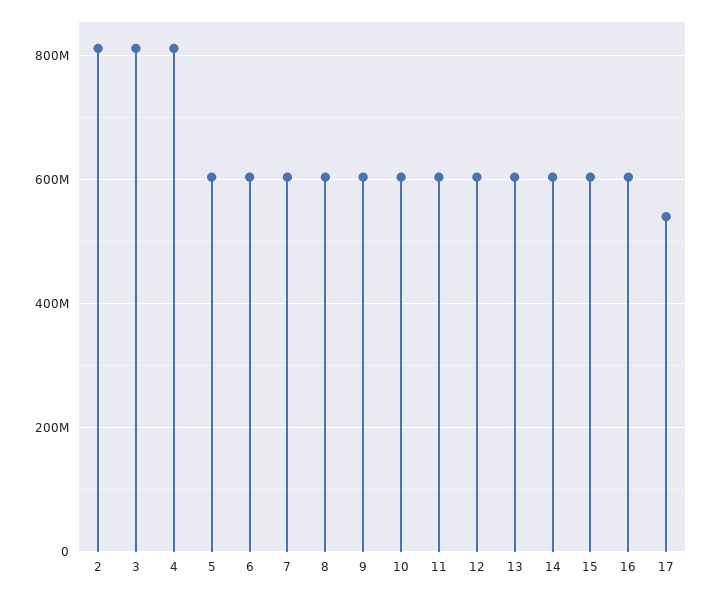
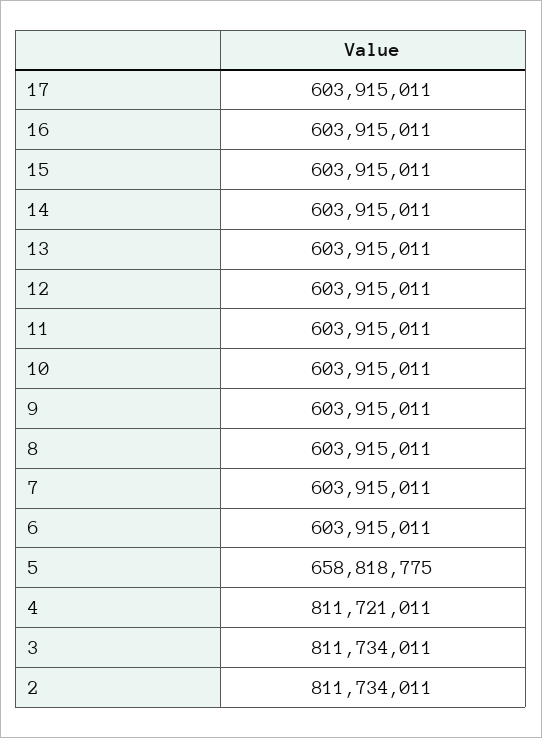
  {
    "2": 811734011,
    "3": 811734011,
    "4": 811721011,
-   "5": 600000000,
+   "5": 658818775,
    "6": 603915011,
    "7": 603915011,
    "8": 603915011,
    "9": 603915011,
    "10": 603915011,
    "11": 603915011,
    "12": 603915011,
    "13": 603915011,
    "14": 603915011,
    "15": 603915011,
    "16": 603915011,
-   "17": 540000000
+   "17": 603915011
  }

